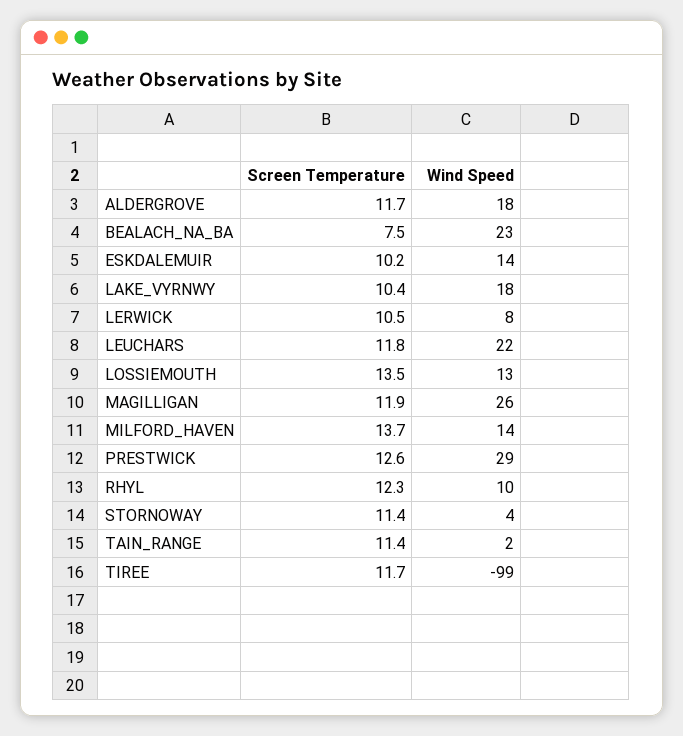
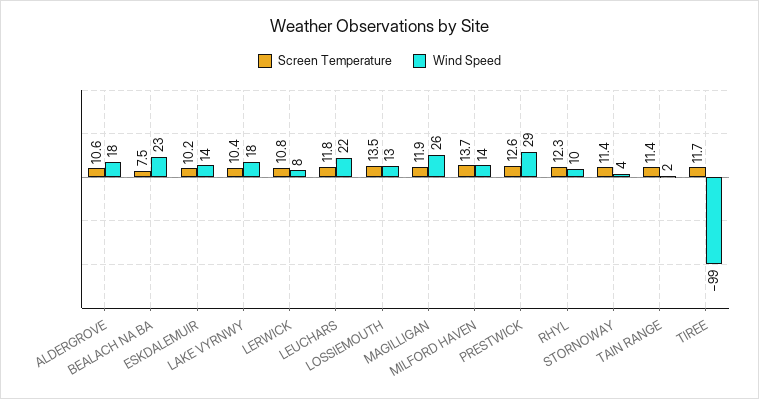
  {
    "Screen Temperature": {
-     "ALDERGROVE": 11.7,
+     "ALDERGROVE": 10.6,
      "BEALACH_NA_BA": 7.5,
      "ESKDALEMUIR": 10.2,
      "LAKE_VYRNWY": 10.4,
-     "LERWICK": 10.5,
+     "LERWICK": 10.8,
      "LEUCHARS": 11.8,
      "LOSSIEMOUTH": 13.5,
      "MAGILLIGAN": 11.9,
      "MILFORD_HAVEN": 13.7,
      "PRESTWICK": 12.6,
      "RHYL": 12.3,
      "STORNOWAY": 11.4,
      "TAIN_RANGE": 11.4,
      "TIREE": 11.7
    },
    "Wind Speed": {
      "ALDERGROVE": 18,
      "BEALACH_NA_BA": 23,
      "ESKDALEMUIR": 14,
      "LAKE_VYRNWY": 18,
      "LERWICK": 8,
      "LEUCHARS": 22,
      "LOSSIEMOUTH": 13,
      "MAGILLIGAN": 26,
      "MILFORD_HAVEN": 14,
      "PRESTWICK": 29,
      "RHYL": 10,
      "STORNOWAY": 4,
      "TAIN_RANGE": 2,
      "TIREE": -99
    }
  }

